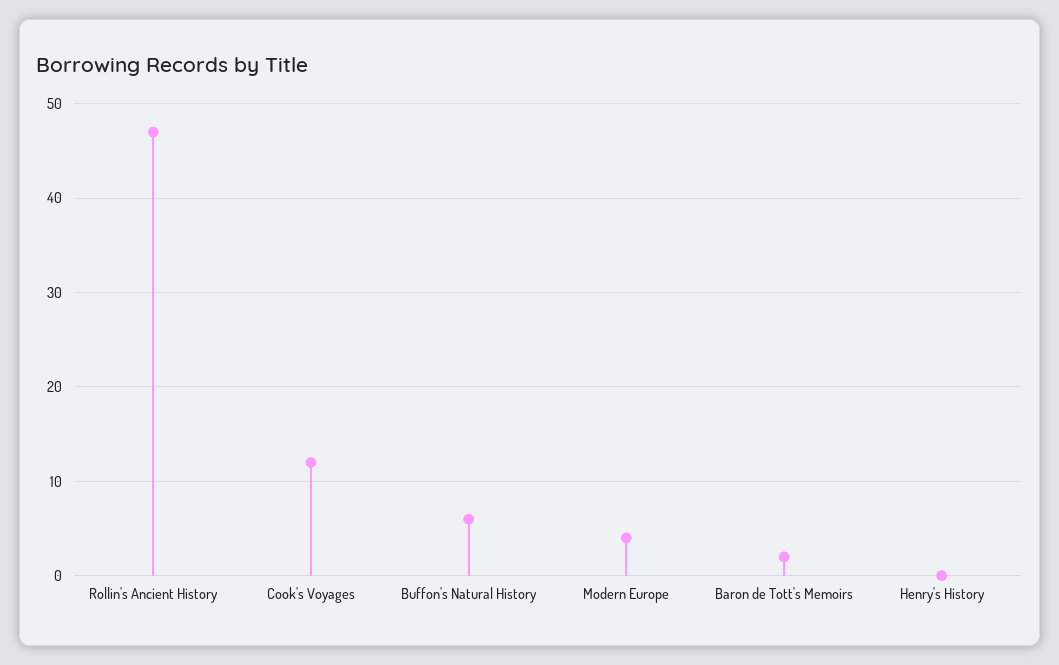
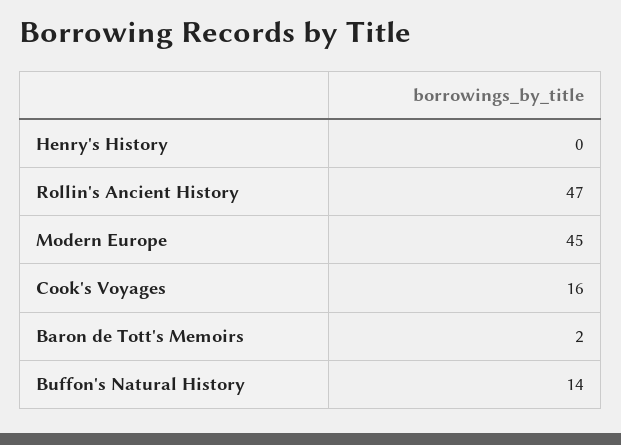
  {
    "Rollin's Ancient History": 47,
-   "Cook's Voyages": 12,
+   "Cook's Voyages": 16,
-   "Buffon's Natural History": 6,
+   "Buffon's Natural History": 14,
-   "Modern Europe": 4,
+   "Modern Europe": 45,
    "Baron de Tott's Memoirs": 2,
    "Henry's History": 0
  }

